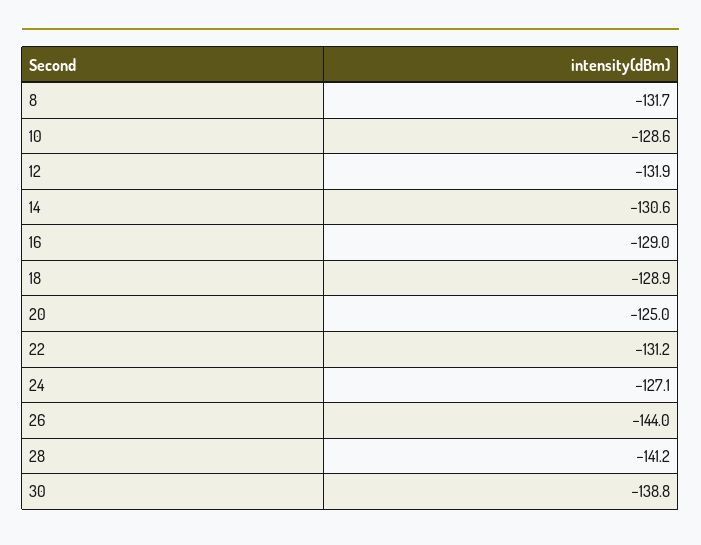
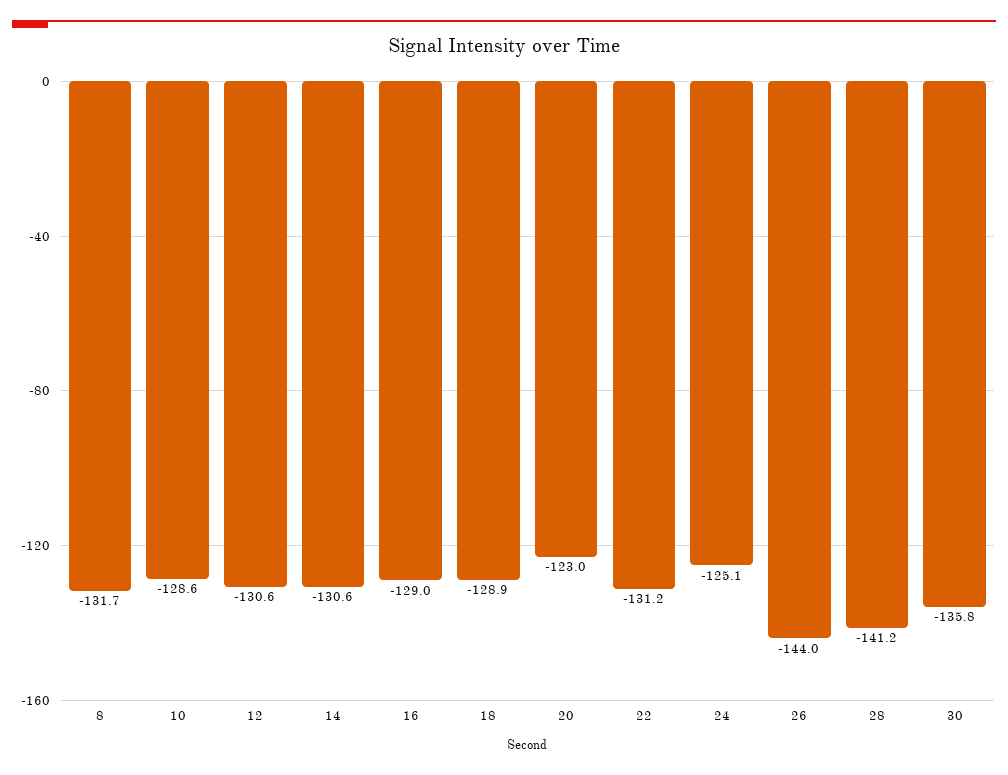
  {
    "8": -131.7,
    "10": -128.6,
-   "12": -131.9,
+   "12": -130.6,
    "14": -130.6,
    "16": -129,
    "18": -128.9,
-   "20": -125,
+   "20": -123,
    "22": -131.2,
-   "24": -127.1,
+   "24": -125.1,
    "26": -144,
    "28": -141.2,
-   "30": -138.8
+   "30": -135.8
  }

